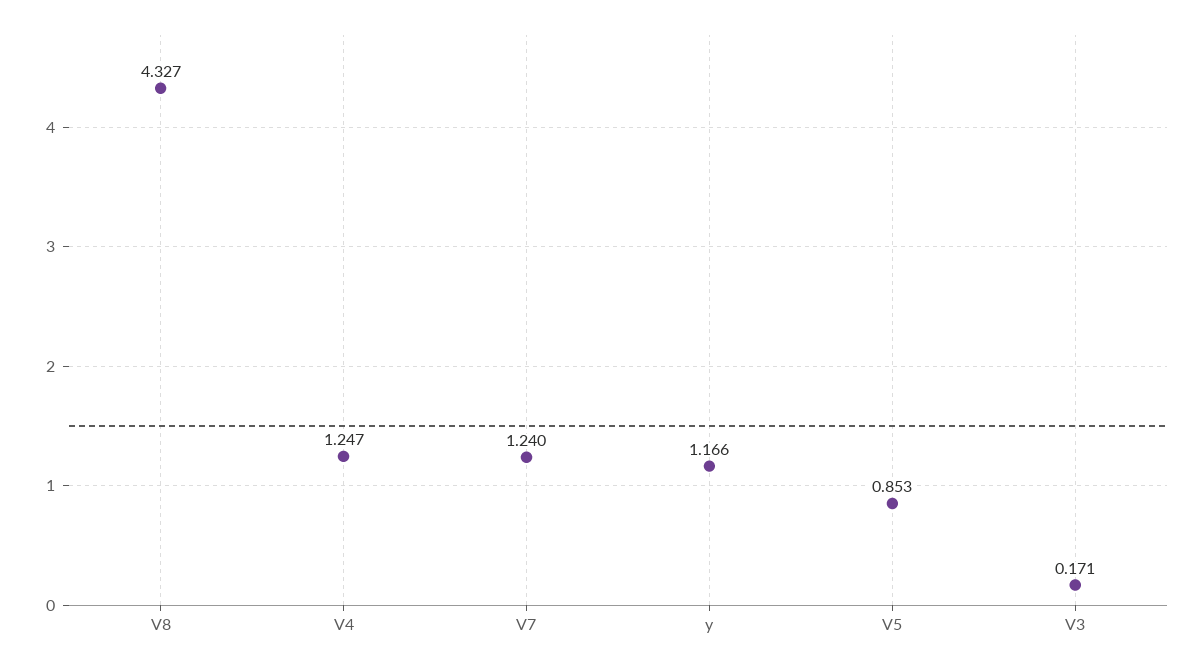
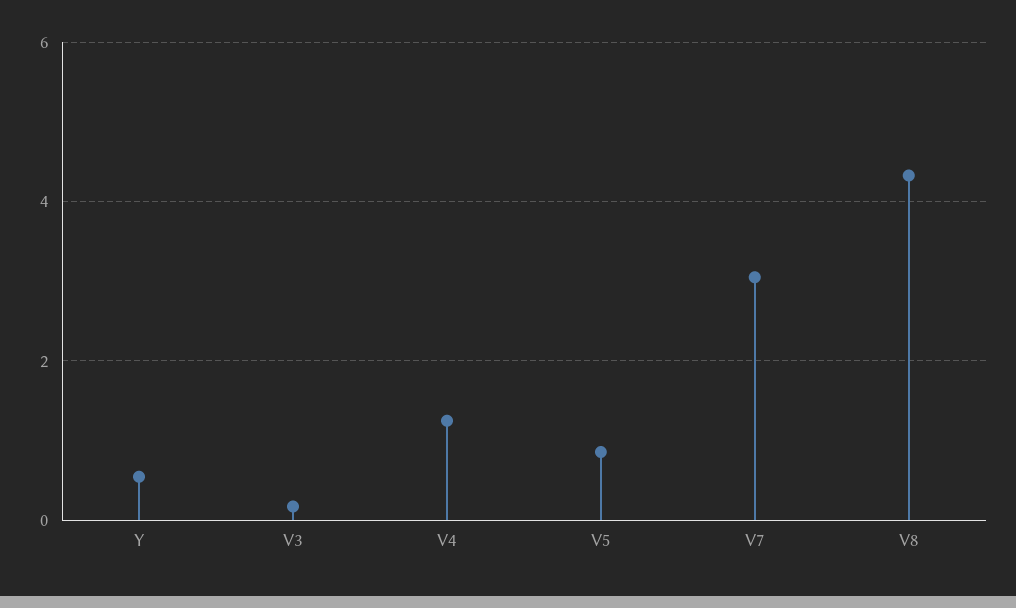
  {
    "V8": 4.327,
    "V4": 1.247,
-   "V7": 1.24,
+   "V7": 3,
-   "y": 1.166,
+   "y": 0.6,
    "V5": 0.853,
    "V3": 0.171
  }

